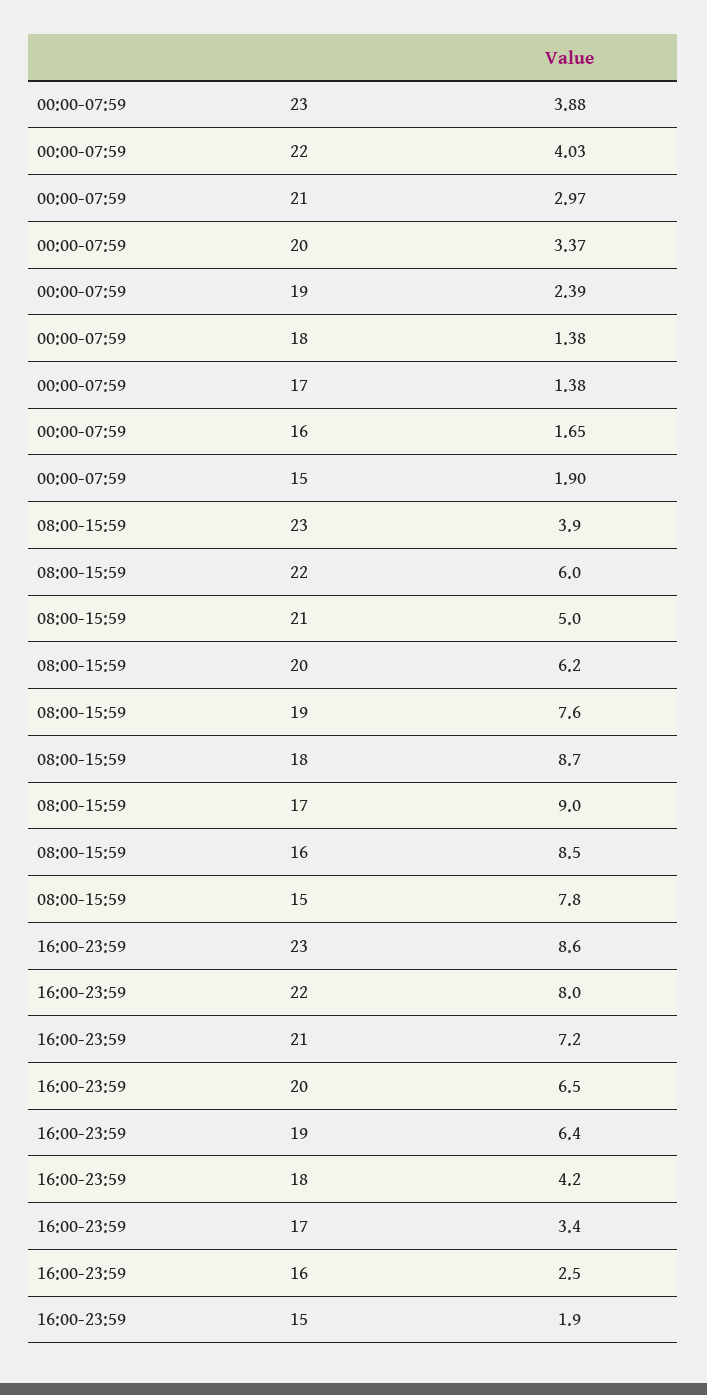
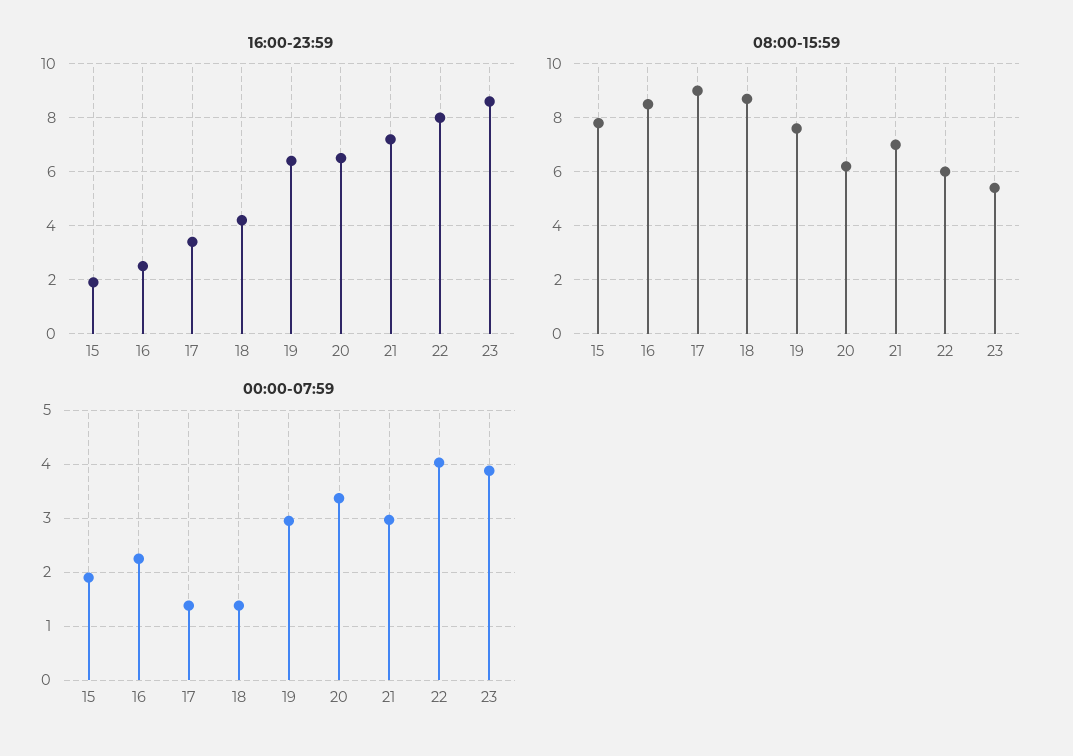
  {
    "00:00-07:59": {
      "23": 3.88,
      "22": 4.03,
      "21": 2.97,
      "20": 3.37,
-     "19": 2.39,
+     "19": 3,
      "18": 1.38,
      "17": 1.38,
-     "16": 1.65,
+     "16": 2.2,
      "15": 1.9
    },
    "08:00-15:59": {
-     "23": 3.9,
+     "23": 5.5,
      "22": 6,
-     "21": 5,
+     "21": 7,
      "20": 6.2,
      "19": 7.6,
      "18": 8.7,
      "17": 9,
      "16": 8.5,
      "15": 7.8
    },
    "16:00-23:59": {
      "23": 8.6,
      "22": 8,
      "21": 7.2,
      "20": 6.5,
      "19": 6.4,
      "18": 4.2,
      "17": 3.4,
      "16": 2.5,
      "15": 1.9
    }
  }

